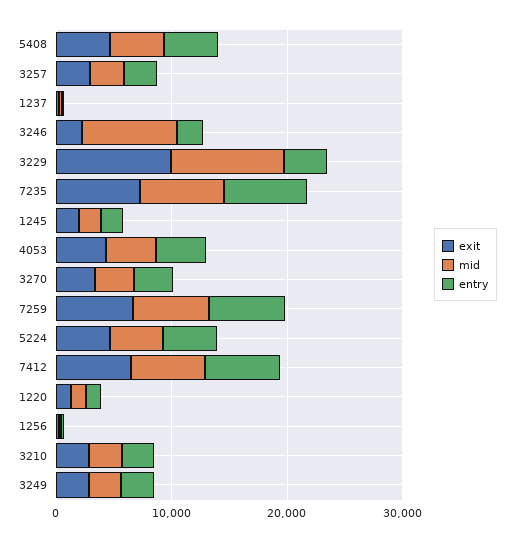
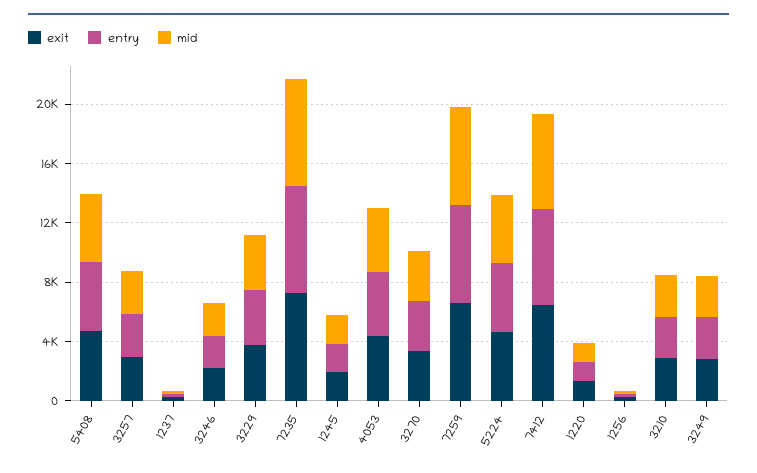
  {
    "exit": {
      "5408": 5000,
      "3257": 3000,
      "1237": 0,
      "3246": 2000,
-     "3229": 10000,
+     "3229": 4000,
      "7235": 7000,
      "1245": 2000,
      "4053": 4000,
      "3270": 3000,
      "7259": 7000,
      "5224": 5000,
      "7412": 6000,
      "1220": 1000,
      "1256": 0,
      "3210": 3000,
      "3249": 3000
    },
    "mid": {
      "5408": 5000,
      "3257": 3000,
      "1237": 0,
-     "3246": 8000,
+     "3246": 2000,
-     "3229": 10000,
+     "3229": 4000,
      "7235": 7000,
      "1245": 2000,
      "4053": 4000,
      "3270": 3000,
      "7259": 7000,
      "5224": 5000,
      "7412": 6000,
      "1220": 1000,
      "1256": 0,
      "3210": 3000,
      "3249": 3000
    },
    "entry": {
      "5408": 5000,
      "3257": 3000,
      "1237": 0,
      "3246": 2000,
      "3229": 4000,
      "7235": 7000,
      "1245": 2000,
      "4053": 4000,
      "3270": 3000,
      "7259": 7000,
      "5224": 5000,
      "7412": 6000,
      "1220": 1000,
      "1256": 0,
      "3210": 3000,
      "3249": 3000
    }
  }

